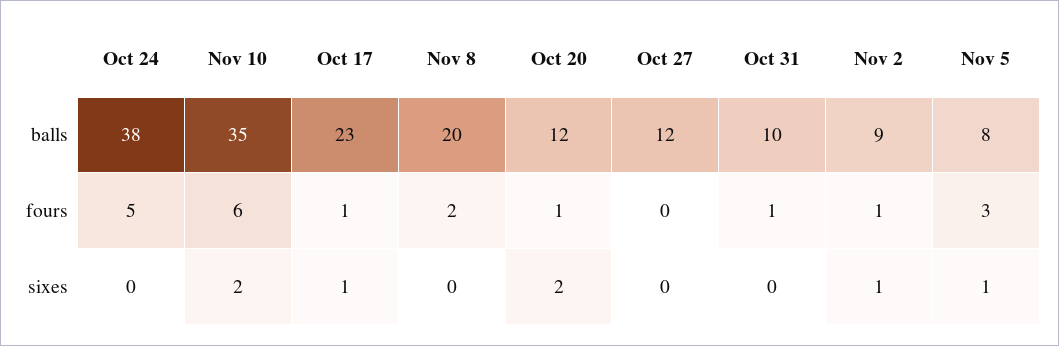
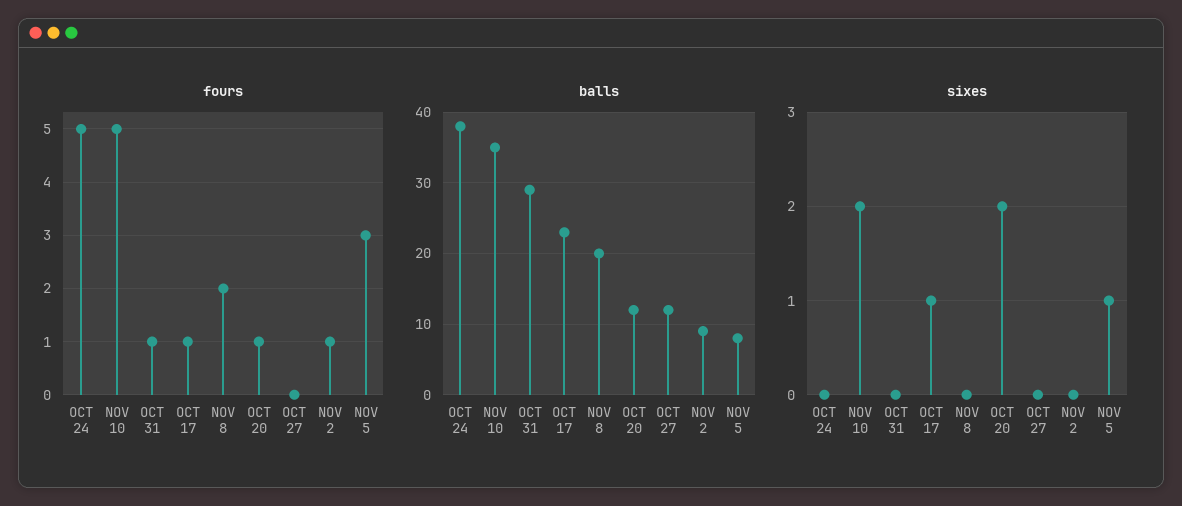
  {
    "balls": {
      "Oct 24": 38,
      "Nov 10": 35,
      "Oct 17": 23,
      "Nov 8": 20,
      "Oct 20": 12,
      "Oct 27": 12,
-     "Oct 31": 10,
+     "Oct 31": 29,
      "Nov 2": 9,
      "Nov 5": 8
    },
    "fours": {
      "Oct 24": 5,
-     "Nov 10": 6,
+     "Nov 10": 5,
      "Oct 17": 1,
      "Nov 8": 2,
      "Oct 20": 1,
      "Oct 27": 0,
      "Oct 31": 1,
      "Nov 2": 1,
      "Nov 5": 3
    },
    "sixes": {
      "Oct 24": 0,
      "Nov 10": 2,
      "Oct 17": 1,
      "Nov 8": 0,
      "Oct 20": 2,
      "Oct 27": 0,
      "Oct 31": 0,
-     "Nov 2": 1,
+     "Nov 2": 0,
      "Nov 5": 1
    }
  }

